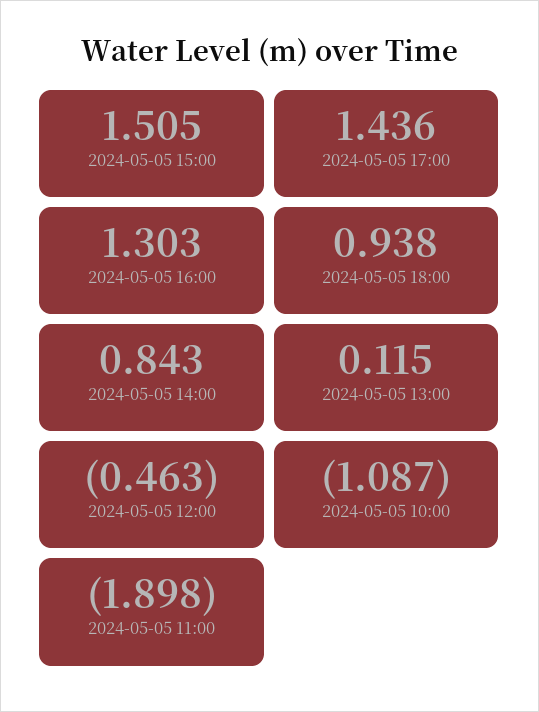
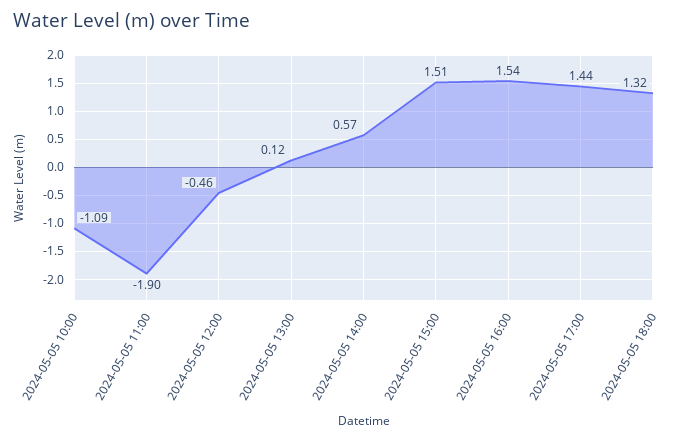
  {
    "2024-05-05 15:00": 1.505,
    "2024-05-05 17:00": 1.436,
-   "2024-05-05 16:00": 1.303,
+   "2024-05-05 16:00": 1.54,
-   "2024-05-05 18:00": 0.938,
+   "2024-05-05 18:00": 1.32,
-   "2024-05-05 14:00": 0.843,
+   "2024-05-05 14:00": 0.57,
    "2024-05-05 13:00": 0.115,
    "2024-05-05 12:00": -0.463,
    "2024-05-05 10:00": -1.087,
    "2024-05-05 11:00": -1.898
  }

